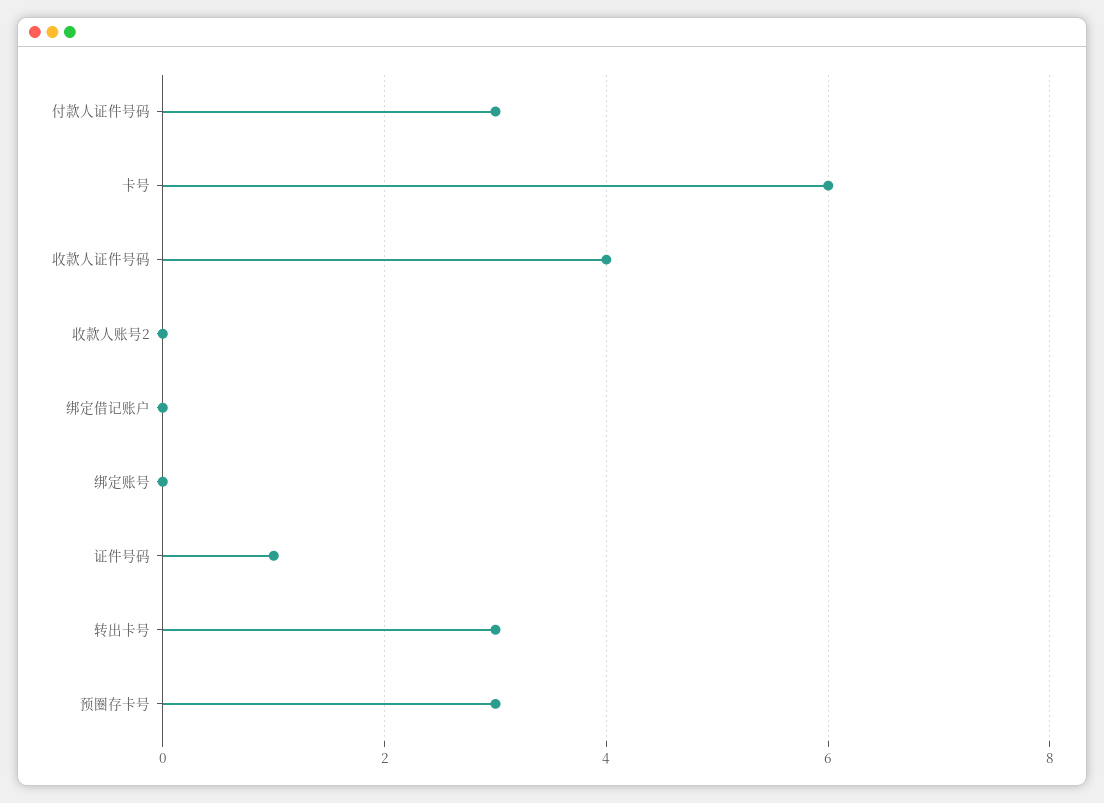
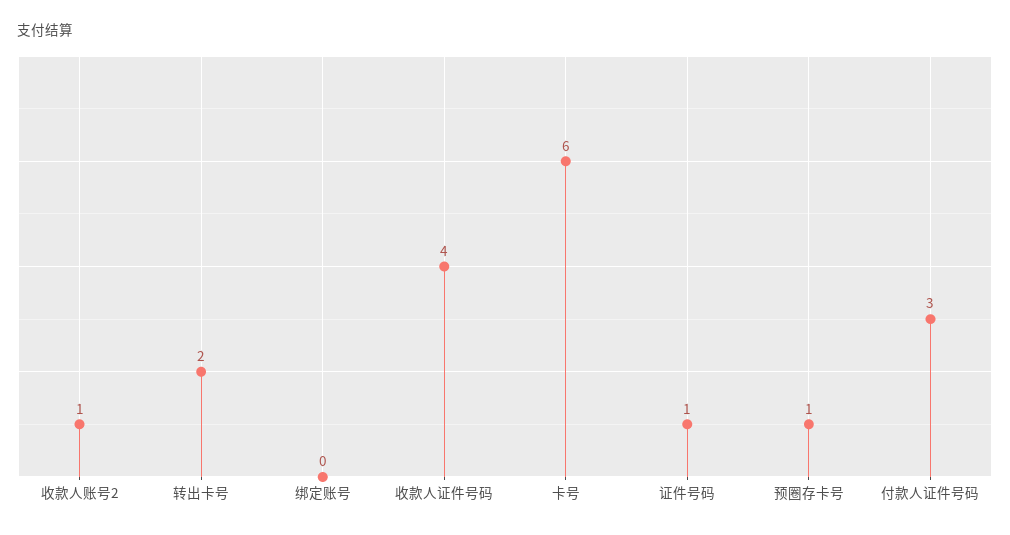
  {
    "付款人证件号码": 3,
    "卡号": 6,
    "收款人证件号码": 4,
-   "收款人账号2": 0,
+   "收款人账号2": 1,
-   "绑定借记账户": 0,
    "绑定账号": 0,
    "证件号码": 1,
-   "转出卡号": 3,
+   "转出卡号": 2,
-   "预圈存卡号": 3
+   "预圈存卡号": 1
  }

